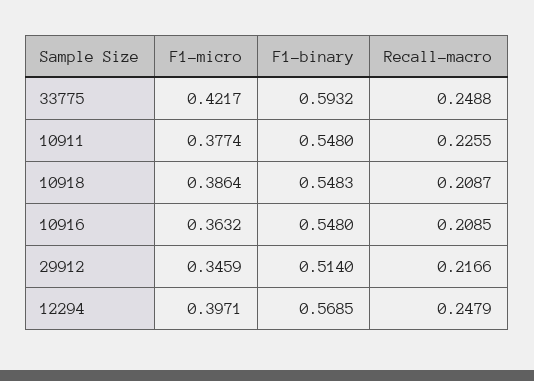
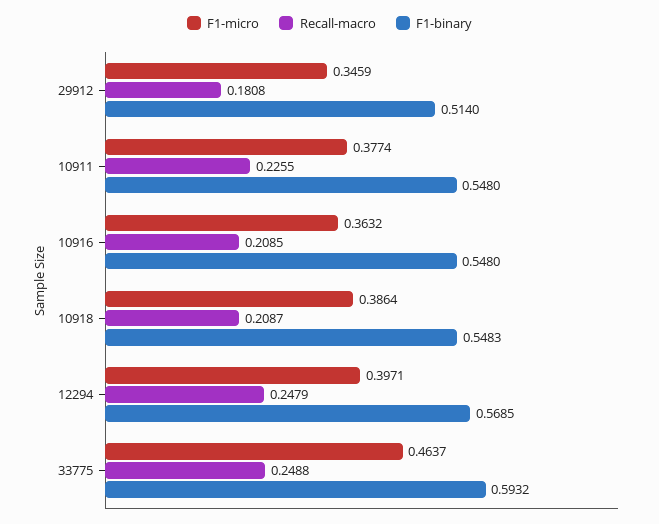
  {
    "F1-micro": {
-     "33775": 0.4217,
+     "33775": 0.4637,
      "10911": 0.3774,
      "10918": 0.3864,
      "10916": 0.3632,
      "29912": 0.3459,
      "12294": 0.3971
    },
    "F1-binary": {
      "33775": 0.5932,
      "10911": 0.548,
      "10918": 0.5483,
      "10916": 0.548,
      "29912": 0.514,
      "12294": 0.5685
    },
    "Recall-macro": {
      "33775": 0.2488,
      "10911": 0.2255,
      "10918": 0.2087,
      "10916": 0.2085,
-     "29912": 0.2166,
+     "29912": 0.1808,
      "12294": 0.2479
    }
  }

